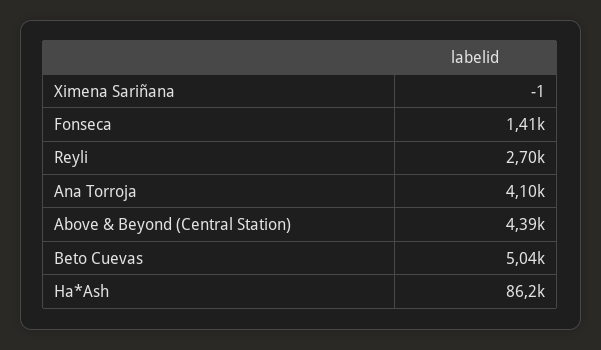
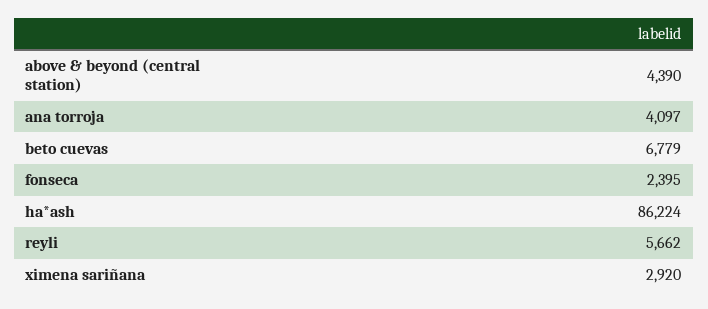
  {
-   "Ximena Sariñana": -1,
+   "Ximena Sariñana": 2920,
-   "Fonseca": 1410,
+   "Fonseca": 2395,
-   "Reyli": 2700,
+   "Reyli": 5662,
    "Ana Torroja": 4097,
    "Above & Beyond (Central Station)": 4390,
-   "Beto Cuevas": 5040,
+   "Beto Cuevas": 6779,
    "Ha*Ash": 86224
  }

